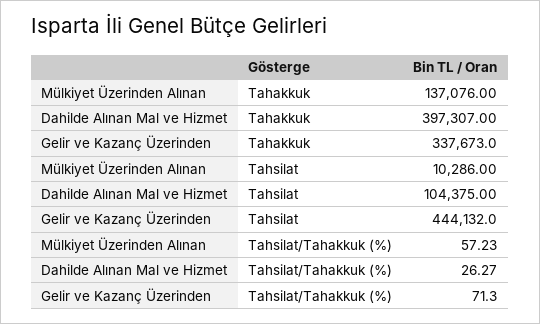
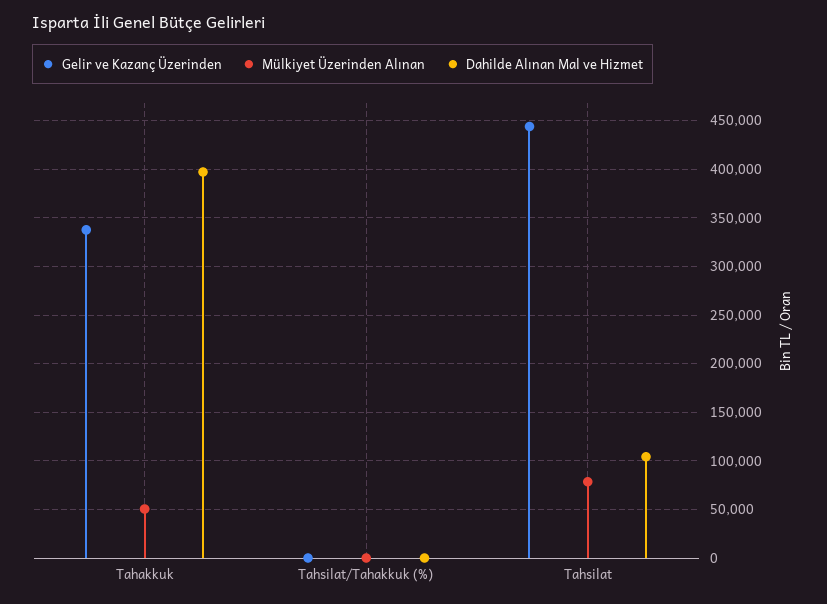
  {
    "Mülkiyet Üzerinden Alınan": {
-     "Tahakkuk": 137076,
+     "Tahakkuk": 50000,
-     "Tahsilat": 10286,
+     "Tahsilat": 80000,
      "Tahsilat/Tahakkuk (%)": 57.23
    },
    "Dahilde Alınan Mal ve Hizmet": {
      "Tahakkuk": 397307,
      "Tahsilat": 104375,
      "Tahsilat/Tahakkuk (%)": 26.27
    },
    "Gelir ve Kazanç Üzerinden": {
      "Tahakkuk": 337673,
      "Tahsilat": 444132,
      "Tahsilat/Tahakkuk (%)": 71.3
    }
  }

